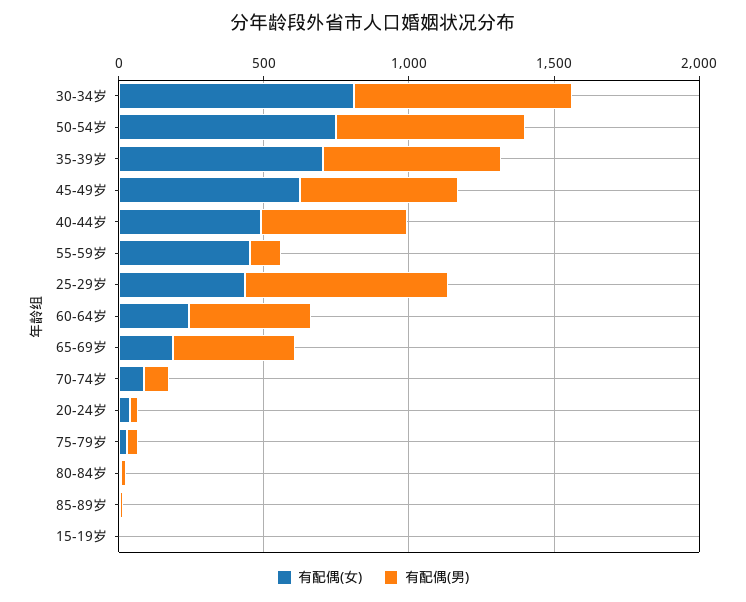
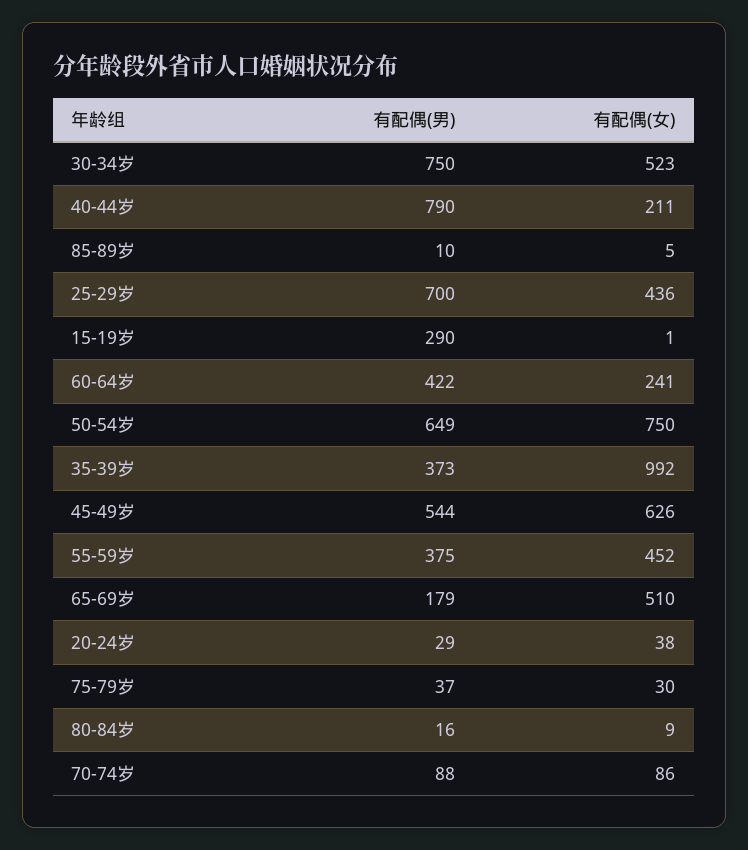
  {
    "有配偶(女)": {
-     "30-34岁": 800,
+     "30-34岁": 523,
      "50-54岁": 750,
-     "35-39岁": 700,
+     "35-39岁": 992,
      "45-49岁": 626,
-     "40-44岁": 500,
+     "40-44岁": 211,
      "55-59岁": 452,
      "25-29岁": 436,
      "60-64岁": 241,
-     "65-69岁": 200,
+     "65-69岁": 510,
      "70-74岁": 86,
      "20-24岁": 38,
      "75-79岁": 30,
      "80-84岁": 9,
      "85-89岁": 5,
      "15-19岁": 1
    },
    "有配偶(男)": {
      "30-34岁": 750,
      "50-54岁": 649,
-     "35-39岁": 600,
+     "35-39岁": 373,
      "45-49岁": 544,
-     "40-44岁": 500,
+     "40-44岁": 790,
-     "55-59岁": 100,
+     "55-59岁": 375,
      "25-29岁": 700,
      "60-64岁": 422,
-     "65-69岁": 400,
+     "65-69岁": 179,
      "70-74岁": 88,
      "20-24岁": 29,
      "75-79岁": 37,
      "80-84岁": 16,
      "85-89岁": 10,
-     "15-19岁": 0
+     "15-19岁": 290
    }
  }

